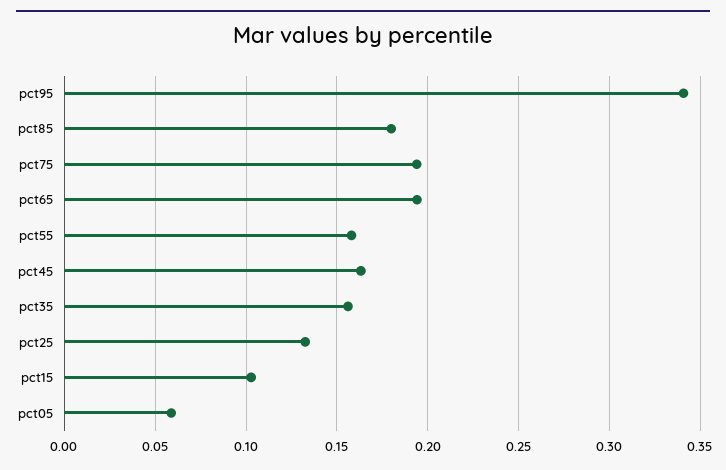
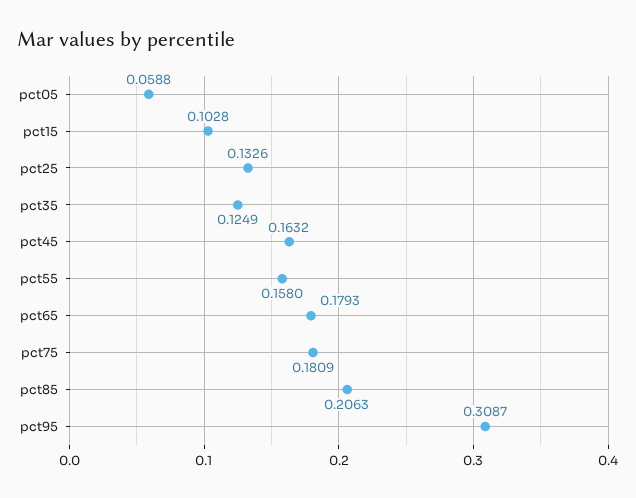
  {
-   "pct95": 0.34,
+   "pct95": 0.3087,
-   "pct85": 0.18,
+   "pct85": 0.2063,
-   "pct75": 0.195,
+   "pct75": 0.1809,
-   "pct65": 0.195,
+   "pct65": 0.1793,
    "pct55": 0.158,
    "pct45": 0.1632,
-   "pct35": 0.155,
+   "pct35": 0.1249,
    "pct25": 0.1326,
    "pct15": 0.1028,
    "pct05": 0.0588
  }

